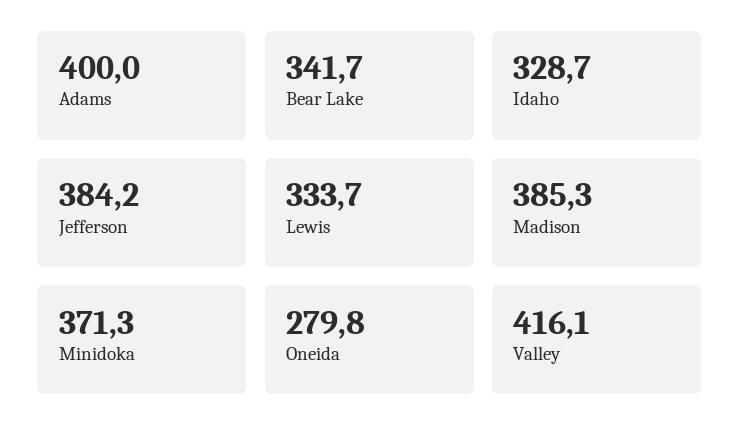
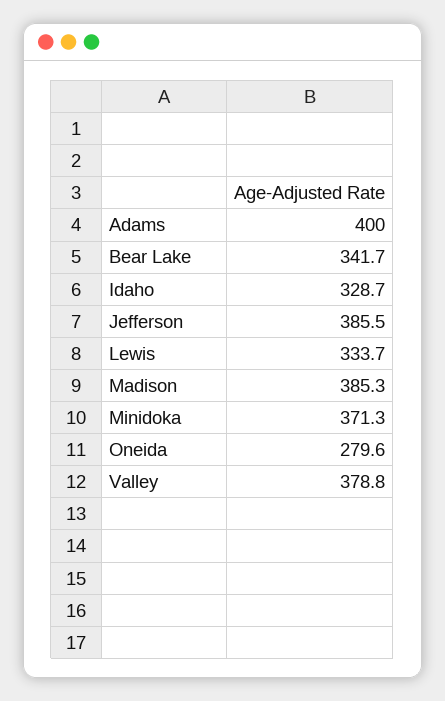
  {
    "Adams": 400,
    "Bear Lake": 341.7,
    "Idaho": 328.7,
-   "Jefferson": 384.2,
+   "Jefferson": 385.5,
    "Lewis": 333.7,
    "Madison": 385.3,
    "Minidoka": 371.3,
-   "Oneida": 279.8,
+   "Oneida": 279.6,
-   "Valley": 416.1
+   "Valley": 378.8
  }

